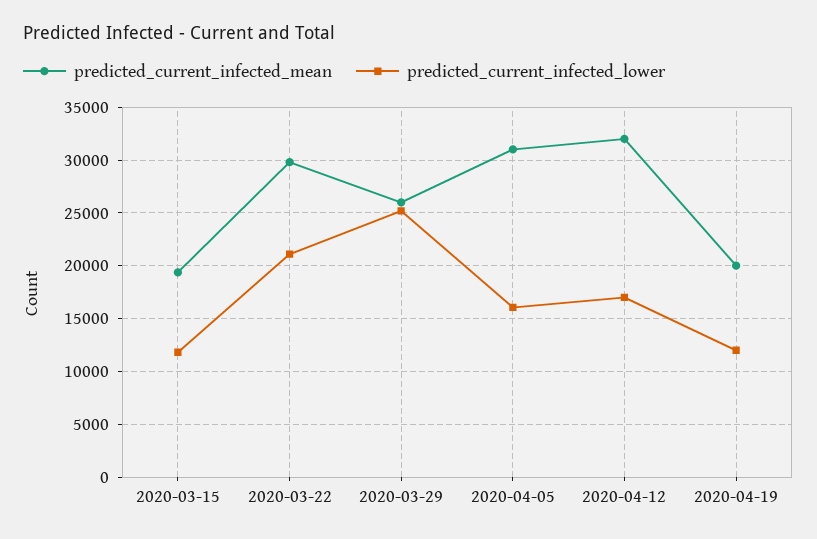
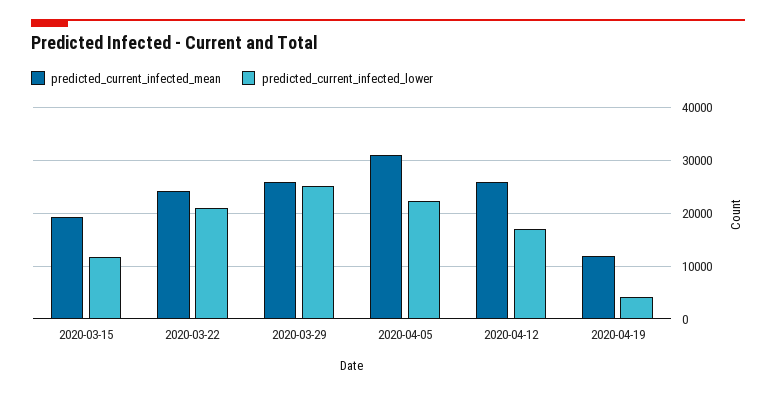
  {
    "predicted_current_infected_mean": {
      "2020-03-15": 19000,
-     "2020-03-22": 30000,
+     "2020-03-22": 24000,
      "2020-03-29": 26000,
      "2020-04-05": 31000,
-     "2020-04-12": 32000,
+     "2020-04-12": 26000,
-     "2020-04-19": 20000
+     "2020-04-19": 12000
    },
    "predicted_current_infected_lower": {
      "2020-03-15": 12000,
      "2020-03-22": 21000,
      "2020-03-29": 25000,
-     "2020-04-05": 16000,
+     "2020-04-05": 22000,
      "2020-04-12": 17000,
-     "2020-04-19": 12000
+     "2020-04-19": 4000
    }
  }

